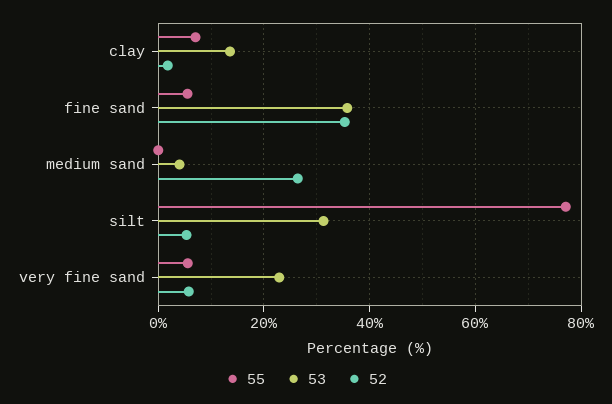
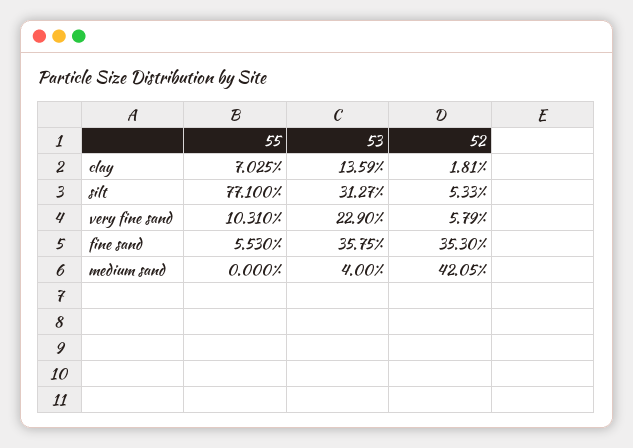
  {
    "55": {
      "clay": 7.025,
      "fine sand": 5.53,
      "medium sand": 0,
      "silt": 77.1,
-     "very fine sand": 6
+     "very fine sand": 10.31
    },
    "53": {
      "clay": 13.59,
      "fine sand": 35.75,
      "medium sand": 4,
      "silt": 31.27,
      "very fine sand": 22.9
    },
    "52": {
      "clay": 1.81,
      "fine sand": 35.3,
-     "medium sand": 26,
+     "medium sand": 42.05,
      "silt": 5.33,
      "very fine sand": 5.79
    }
  }

